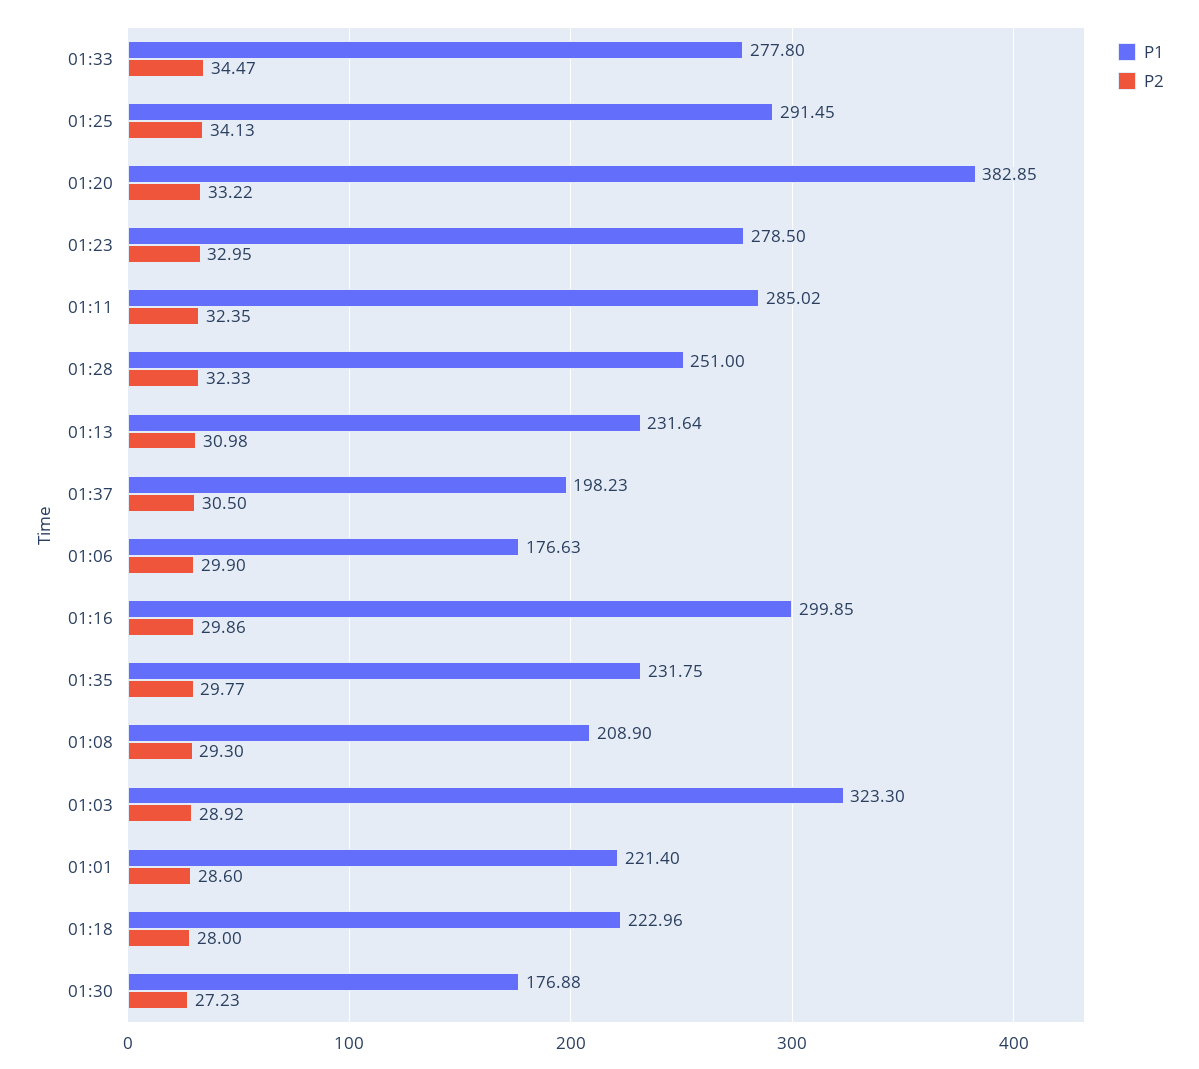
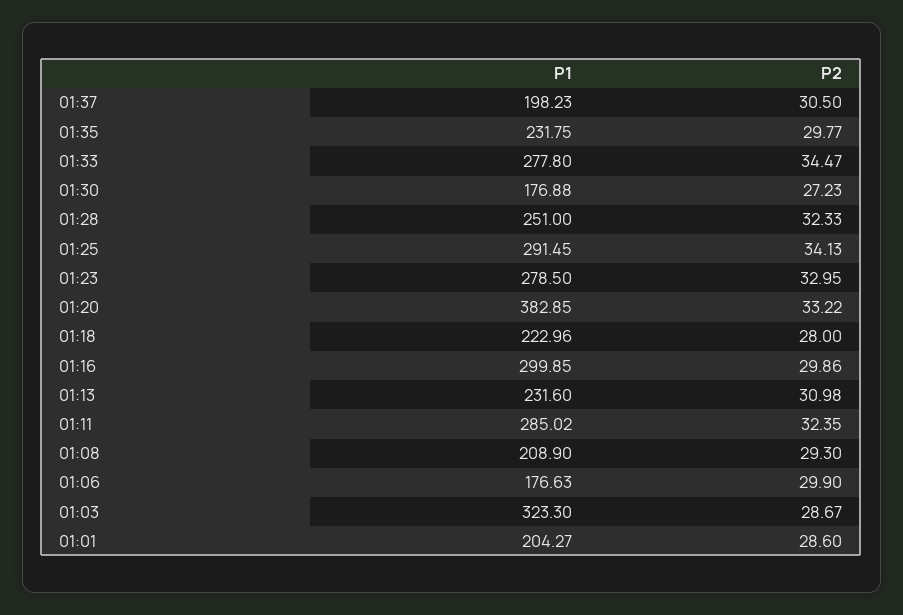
  {
    "P1": {
      "01:33": 277.8,
      "01:25": 291.45,
      "01:20": 382.85,
      "01:23": 278.5,
      "01:11": 285.02,
      "01:28": 251,
-     "01:13": 231.64,
+     "01:13": 231.6,
      "01:37": 198.23,
      "01:06": 176.63,
      "01:16": 299.85,
      "01:35": 231.75,
      "01:08": 208.9,
      "01:03": 323.3,
-     "01:01": 221.4,
+     "01:01": 204.27,
      "01:18": 222.96,
      "01:30": 176.88
    },
    "P2": {
      "01:33": 34.47,
      "01:25": 34.13,
      "01:20": 33.22,
      "01:23": 32.95,
      "01:11": 32.35,
      "01:28": 32.33,
      "01:13": 30.98,
      "01:37": 30.5,
      "01:06": 29.9,
      "01:16": 29.86,
      "01:35": 29.77,
      "01:08": 29.3,
-     "01:03": 28.92,
+     "01:03": 28.67,
      "01:01": 28.6,
      "01:18": 28,
      "01:30": 27.23
    }
  }

